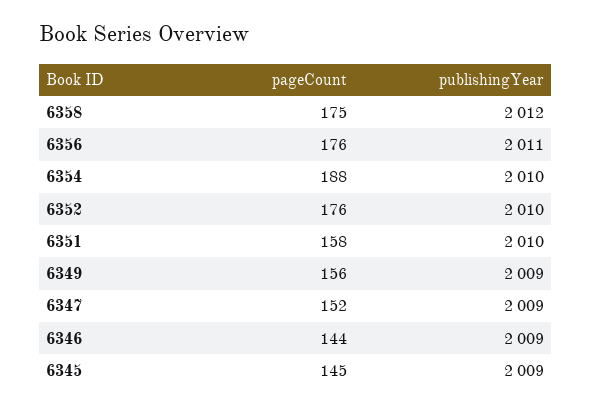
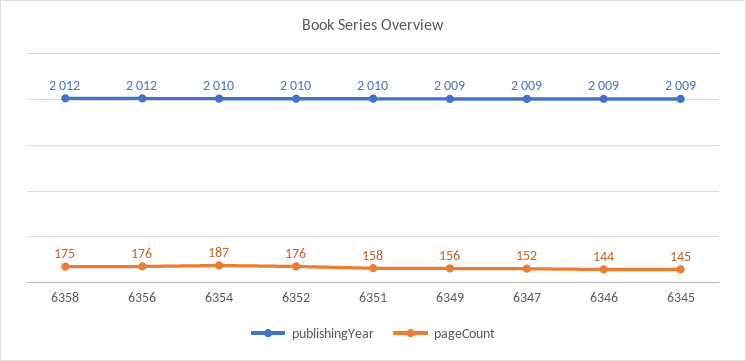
  {
    "pageCount": {
      "6358": 175,
      "6356": 176,
-     "6354": 188,
+     "6354": 187,
      "6352": 176,
      "6351": 158,
      "6349": 156,
      "6347": 152,
      "6346": 144,
      "6345": 145
    },
    "publishingYear": {
      "6358": 2012,
-     "6356": 2011,
+     "6356": 2012,
      "6354": 2010,
      "6352": 2010,
      "6351": 2010,
      "6349": 2009,
      "6347": 2009,
      "6346": 2009,
      "6345": 2009
    }
  }

